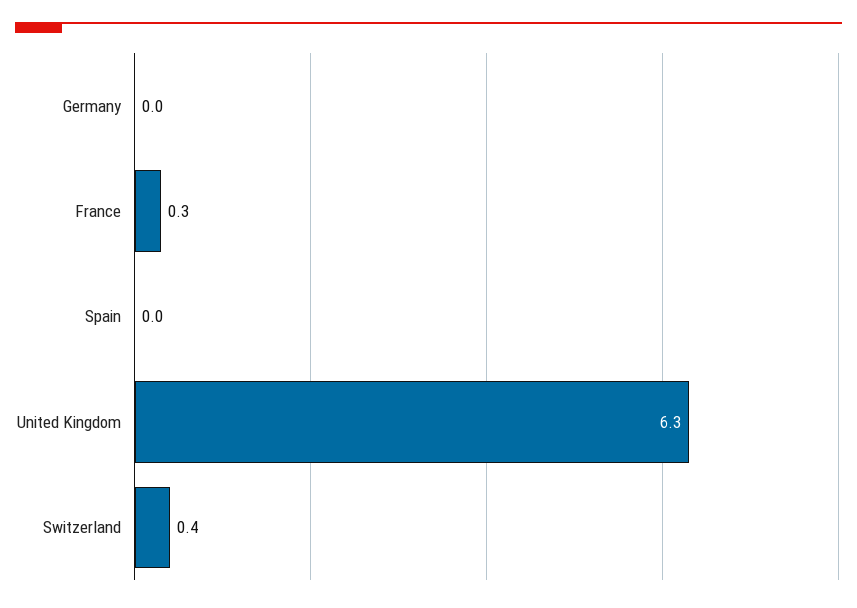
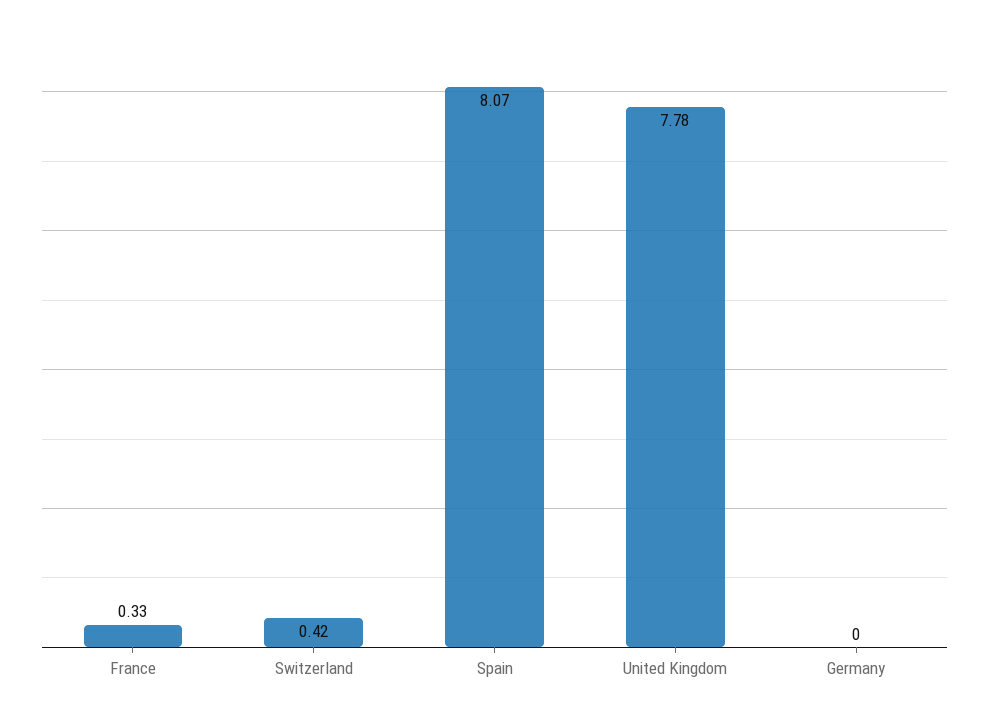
  {
    "Germany": 0,
    "France": 0.33,
-   "Spain": 0,
+   "Spain": 8.07,
-   "United Kingdom": 6.3,
+   "United Kingdom": 7.78,
    "Switzerland": 0.42
  }

